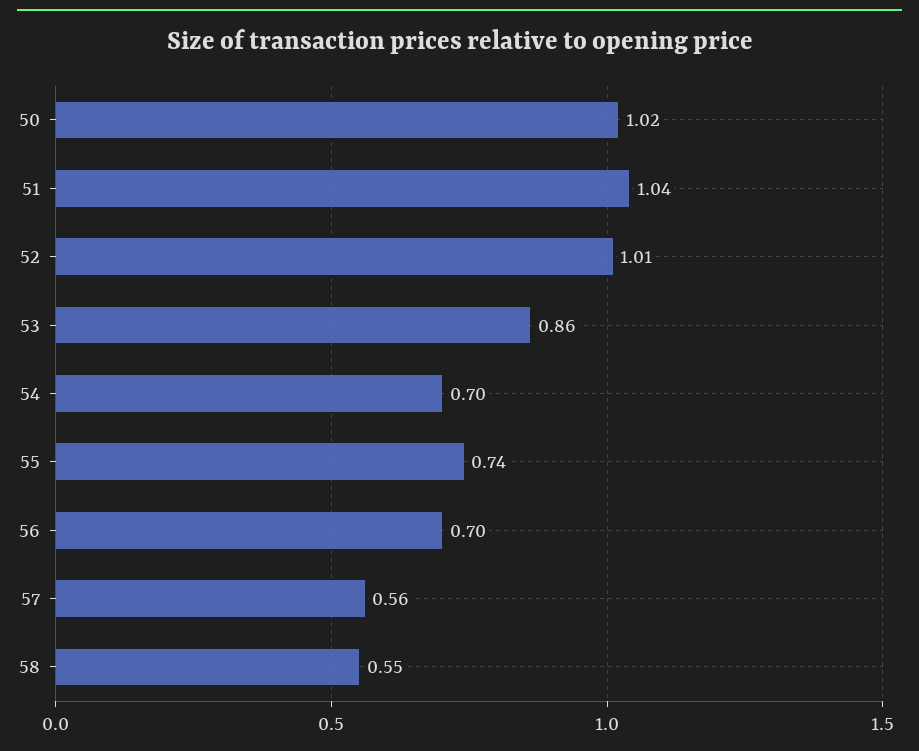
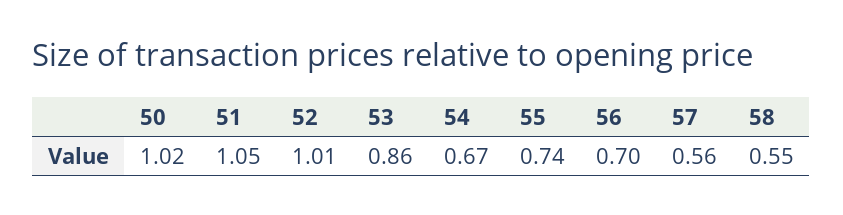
  {
    "50": 1.02,
-   "51": 1.04,
+   "51": 1.05,
    "52": 1.01,
    "53": 0.86,
-   "54": 0.7,
+   "54": 0.67,
    "55": 0.74,
    "56": 0.7,
    "57": 0.56,
    "58": 0.55
  }

